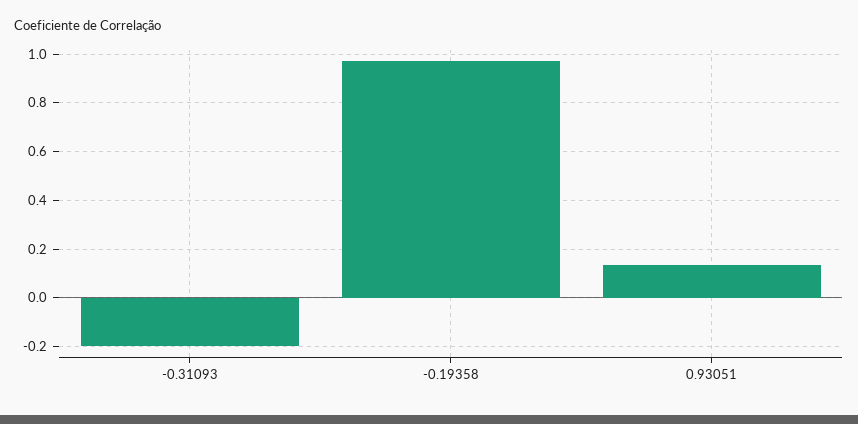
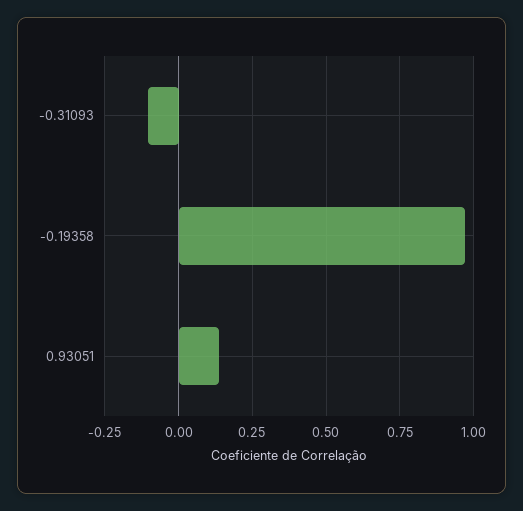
  {
-   "-0.31093": -0.2,
+   "-0.31093": -0.1,
    "-0.19358": 0.975,
    "0.93051": 0.125
  }

